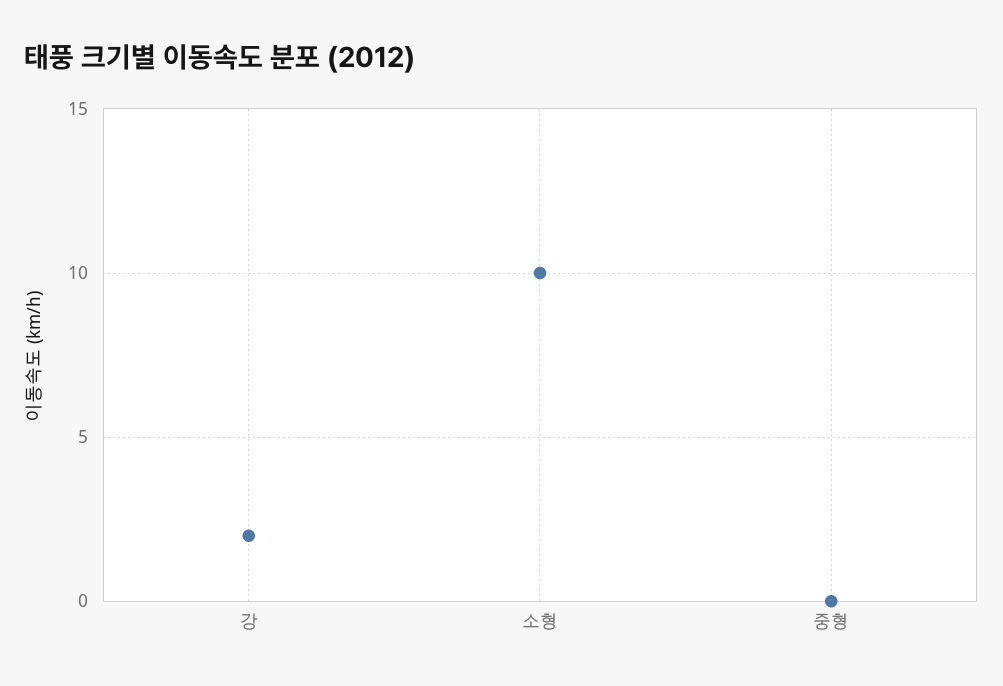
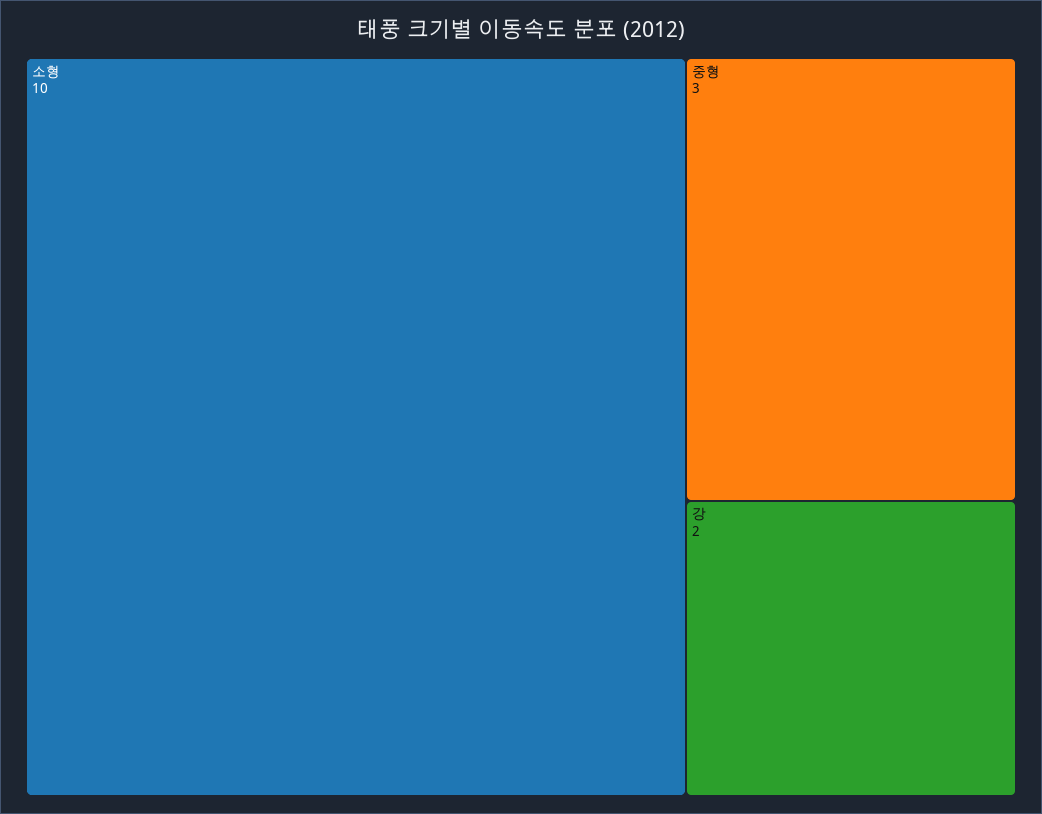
  {
    "강": 2,
    "소형": 10,
-   "중형": 0
+   "중형": 3
  }

